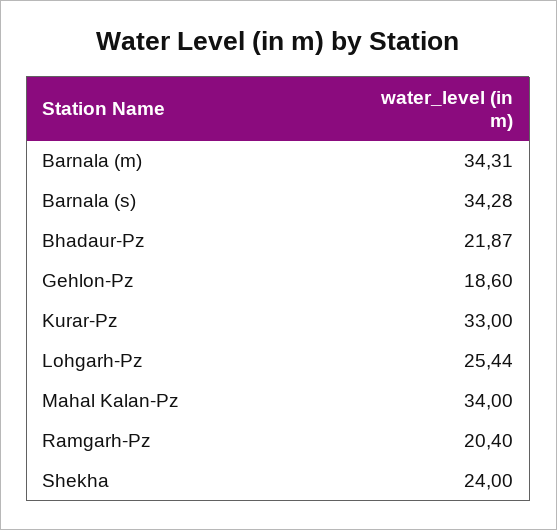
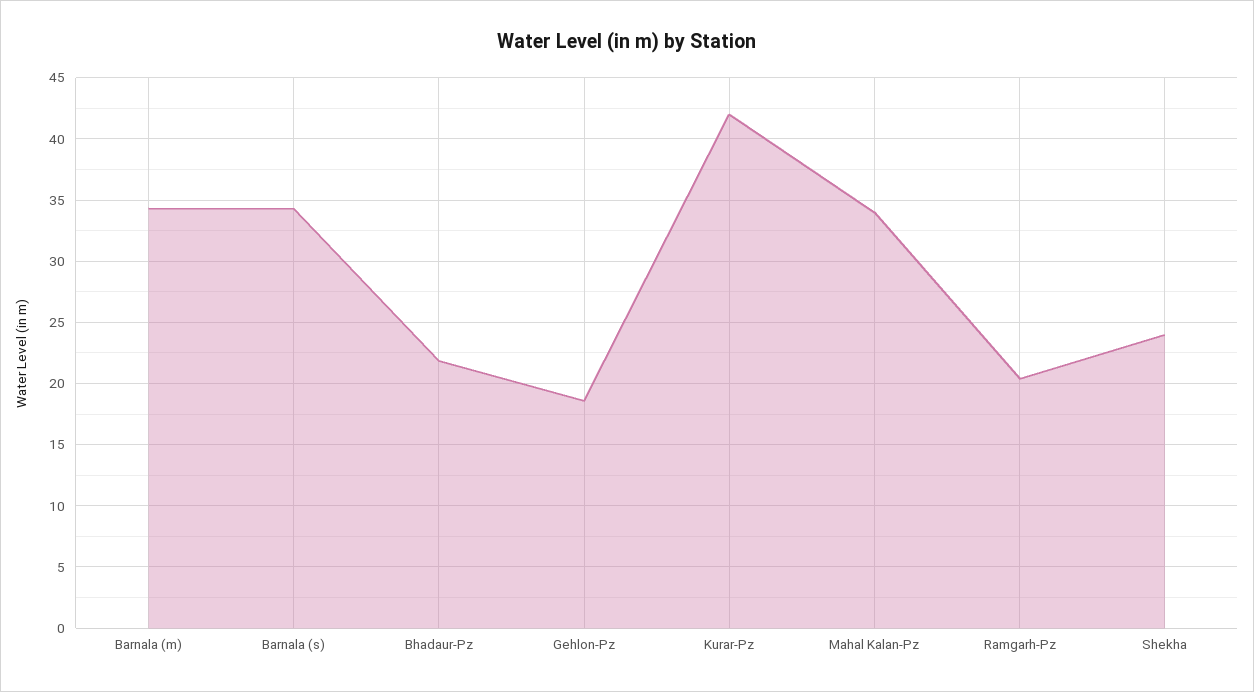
  {
    "Barnala (m)": 34.31,
    "Barnala (s)": 34.28,
    "Bhadaur-Pz": 21.87,
    "Gehlon-Pz": 18.6,
-   "Kurar-Pz": 33,
+   "Kurar-Pz": 42,
-   "Lohgarh-Pz": 25.44,
    "Mahal Kalan-Pz": 34,
    "Ramgarh-Pz": 20.4,
    "Shekha": 24
  }

